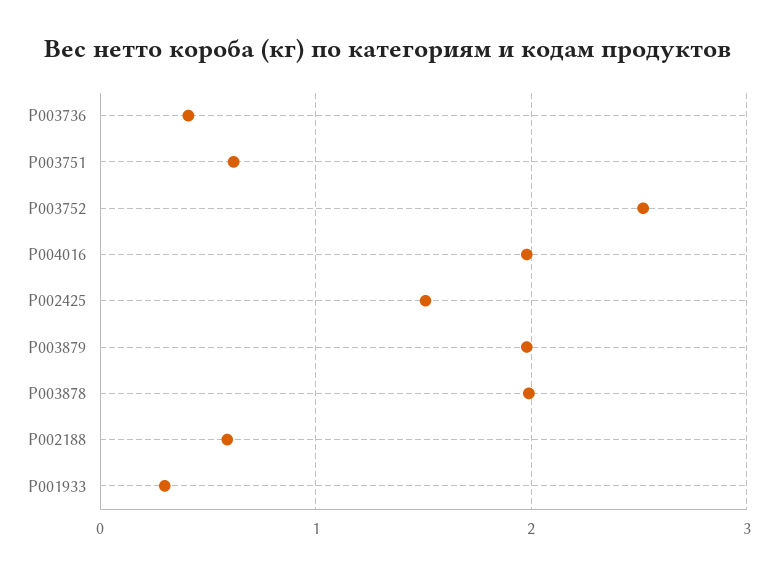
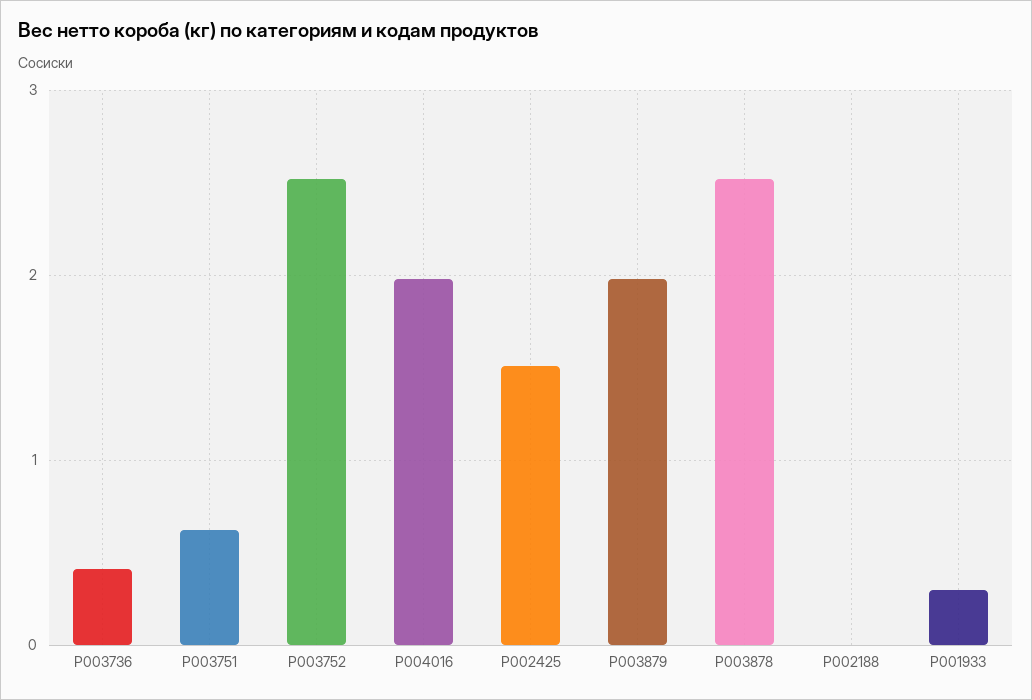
  {
    "P003736": 0.4,
    "P003751": 0.6,
    "P003752": 2.5,
    "P004016": 2,
    "P002425": 1.5,
    "P003879": 2,
-   "P003878": 2,
+   "P003878": 2.5,
-   "P002188": 0.6,
+   "P002188": 0,
    "P001933": 0.3
  }

